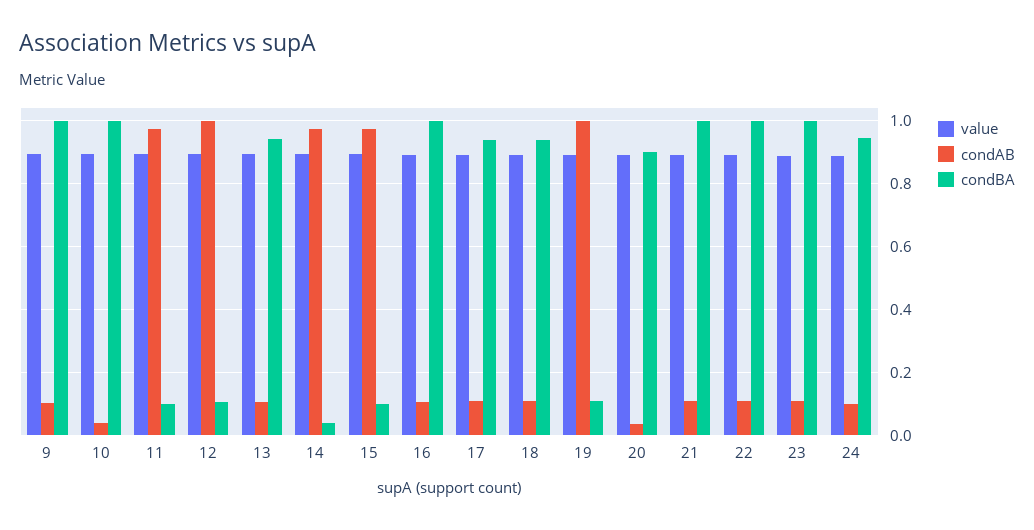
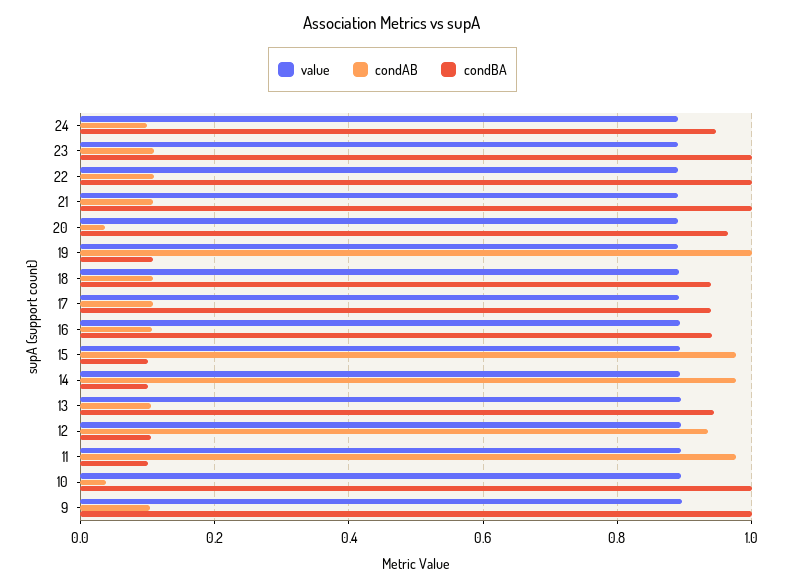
  {
    "value": {
      "9": 0.9,
      "10": 0.9,
      "11": 0.9,
      "12": 0.9,
      "13": 0.9,
      "14": 0.9,
      "15": 0.9,
      "16": 0.9,
      "17": 0.9,
      "18": 0.9,
      "19": 0.9,
      "20": 0.9,
      "21": 0.9,
      "22": 0.9,
      "23": 0.88,
      "24": 0.88
    },
    "condAB": {
      "9": 0.1,
      "10": 0.04,
      "11": 0.98,
-     "12": 1,
+     "12": 0.94,
      "13": 0.1,
      "14": 0.98,
      "15": 0.98,
      "16": 0.1,
      "17": 0.1,
      "18": 0.1,
      "19": 1,
      "20": 0.04,
      "21": 0.1,
      "22": 0.12,
      "23": 0.12,
      "24": 0.1
    },
    "condBA": {
      "9": 1,
      "10": 1,
      "11": 0.1,
      "12": 0.1,
      "13": 0.94,
-     "14": 0.04,
+     "14": 0.1,
      "15": 0.1,
-     "16": 1,
+     "16": 0.94,
      "17": 0.94,
      "18": 0.94,
      "19": 0.1,
-     "20": 0.9,
+     "20": 0.96,
      "21": 1,
      "22": 1,
      "23": 1,
      "24": 0.94
    }
  }

